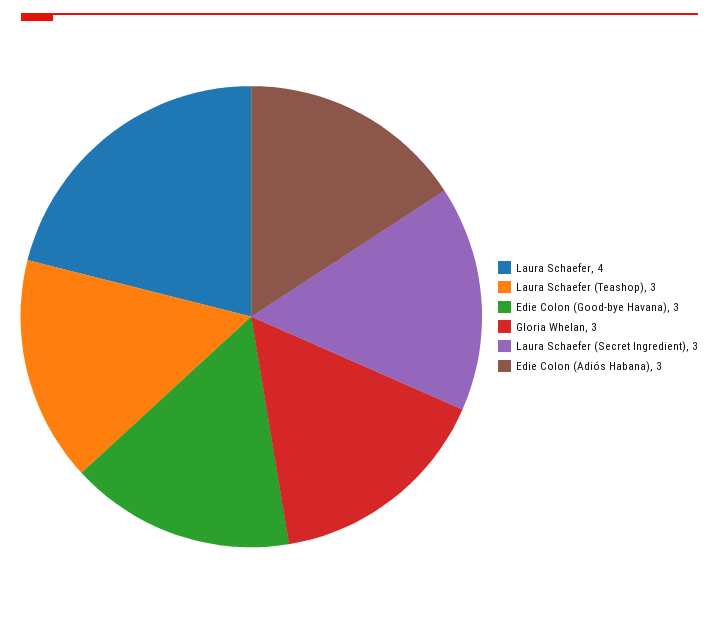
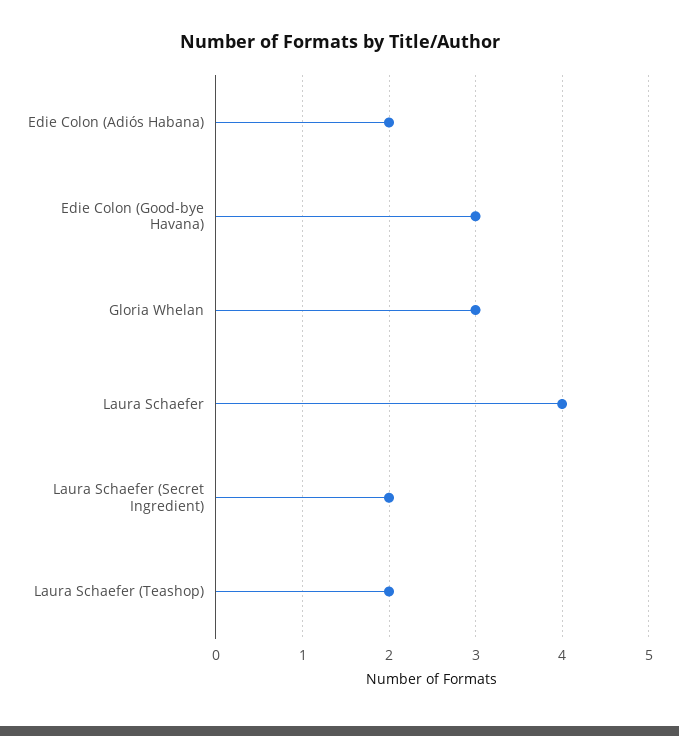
  {
    "Laura Schaefer": 4,
-   "Laura Schaefer (Teashop)": 3,
+   "Laura Schaefer (Teashop)": 2,
    "Edie Colon (Good-bye Havana)": 3,
    "Gloria Whelan": 3,
-   "Laura Schaefer (Secret Ingredient)": 3,
+   "Laura Schaefer (Secret Ingredient)": 2,
-   "Edie Colon (Adiós Habana)": 3
+   "Edie Colon (Adiós Habana)": 2
  }

